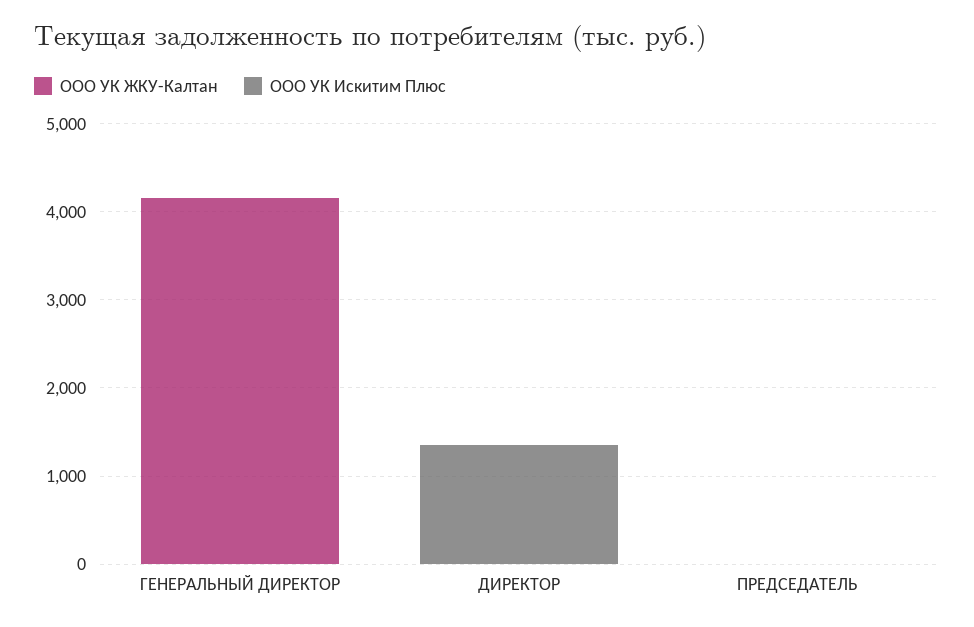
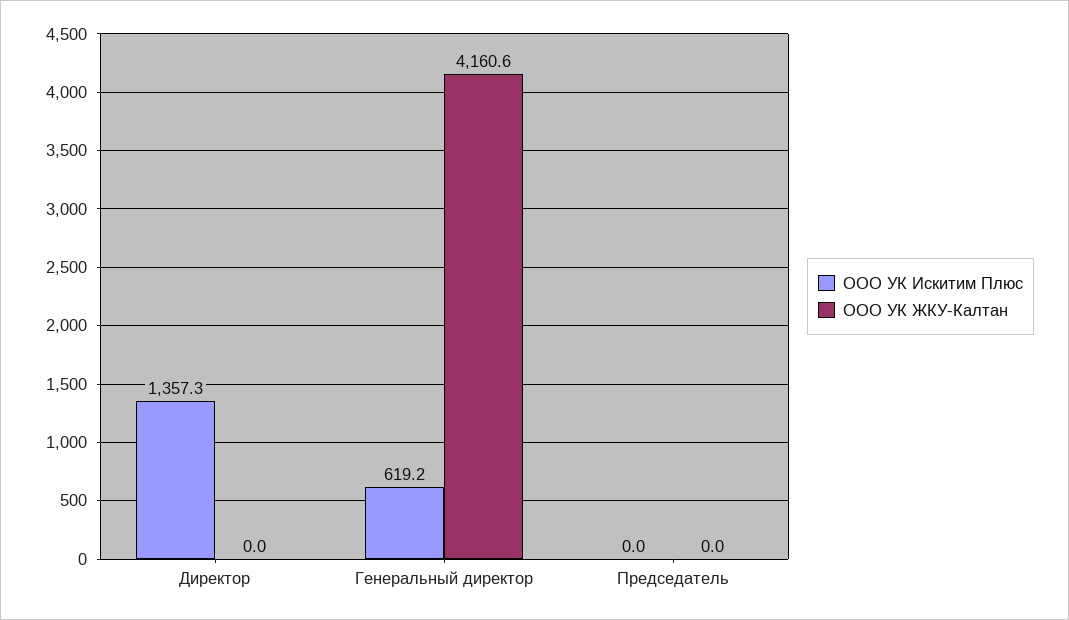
  {
    "ООО УК ЖКУ-Калтан": {
      "ГЕНЕРАЛЬНЫЙ ДИРЕКТОР": 4160.6,
      "ДИРЕКТОР": 0,
      "ПРЕДСЕДАТЕЛЬ": 0
    },
    "ООО УК Искитим Плюс": {
-     "ГЕНЕРАЛЬНЫЙ ДИРЕКТОР": 0,
+     "ГЕНЕРАЛЬНЫЙ ДИРЕКТОР": 619.2,
      "ДИРЕКТОР": 1357.3,
      "ПРЕДСЕДАТЕЛЬ": 0
    }
  }

